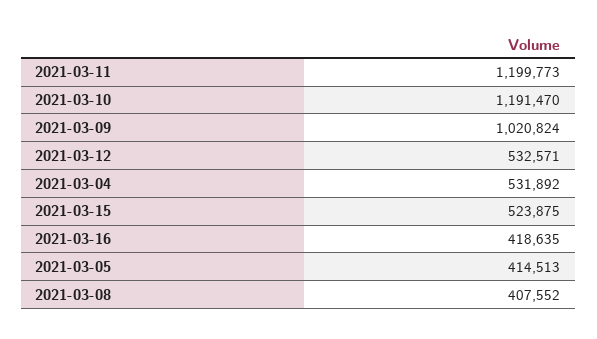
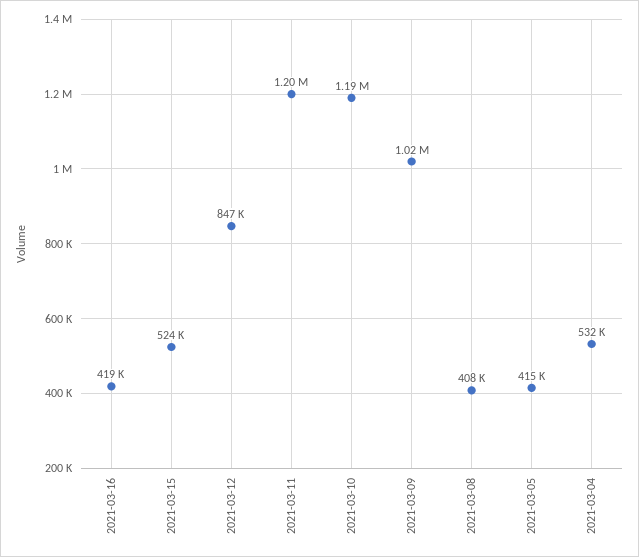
  {
    "2021-03-11": 1199773,
    "2021-03-10": 1191470,
    "2021-03-09": 1020824,
-   "2021-03-12": 532571,
+   "2021-03-12": 847000,
    "2021-03-04": 531892,
    "2021-03-15": 523875,
    "2021-03-16": 418635,
    "2021-03-05": 414513,
    "2021-03-08": 407552
  }

